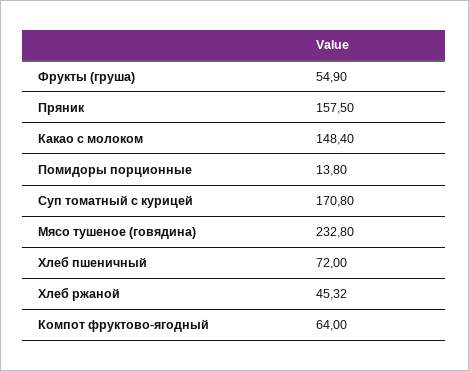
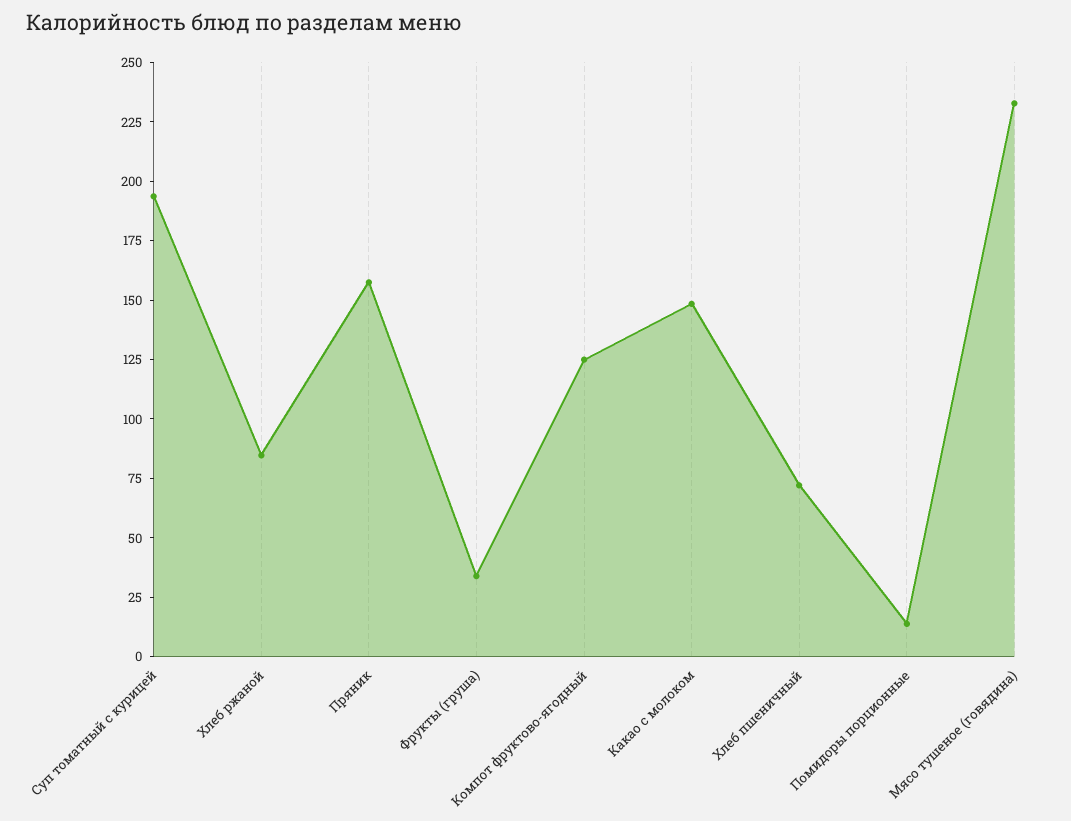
  {
-   "Фрукты (груша)": 54.9,
+   "Фрукты (груша)": 35,
    "Пряник": 157.5,
    "Какао с молоком": 148.4,
    "Помидоры порционные": 13.8,
-   "Суп томатный с курицей": 170.8,
+   "Суп томатный с курицей": 195,
    "Мясо тушеное (говядина)": 232.8,
    "Хлеб пшеничный": 72,
-   "Хлеб ржаной": 45.32,
+   "Хлеб ржаной": 85,
-   "Компот фруктово-ягодный": 64
+   "Компот фруктово-ягодный": 125
  }

